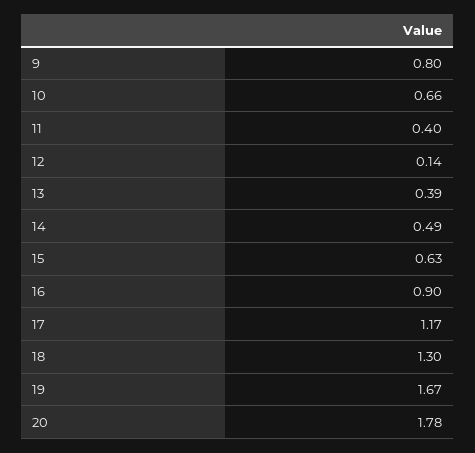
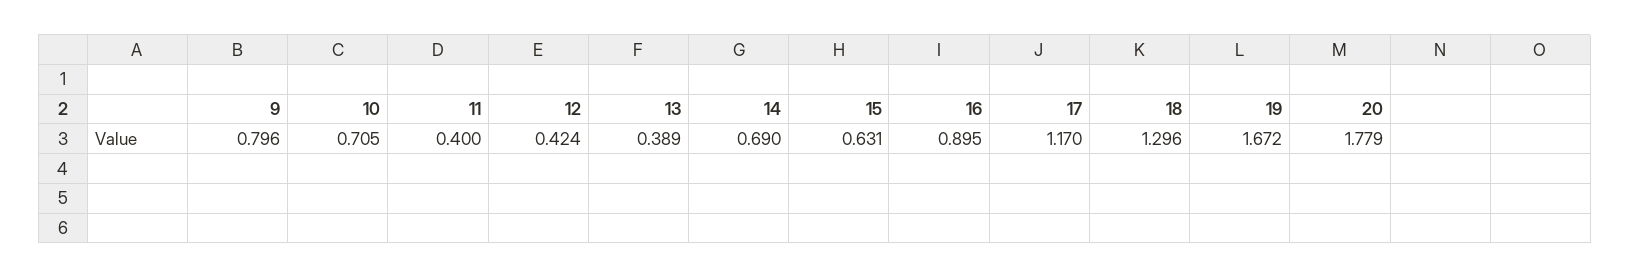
  {
    "9": 0.796,
-   "10": 0.66,
+   "10": 0.705,
    "11": 0.4,
-   "12": 0.14,
+   "12": 0.424,
    "13": 0.389,
-   "14": 0.49,
+   "14": 0.69,
    "15": 0.631,
    "16": 0.895,
    "17": 1.17,
    "18": 1.296,
    "19": 1.672,
    "20": 1.779
  }

